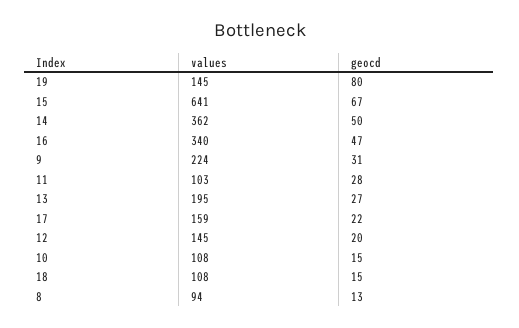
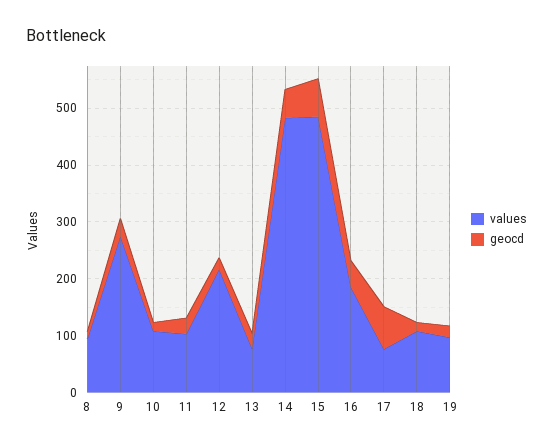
  {
    "values": {
-     "19": 145,
+     "19": 100,
-     "15": 641,
+     "15": 480,
-     "14": 362,
+     "14": 480,
-     "16": 340,
+     "16": 180,
-     "9": 224,
+     "9": 280,
      "11": 103,
-     "13": 195,
+     "13": 80,
-     "17": 159,
+     "17": 80,
-     "12": 145,
+     "12": 220,
      "10": 108,
      "18": 108,
      "8": 94
    },
    "geocd": {
-     "19": 80,
+     "19": 20,
      "15": 67,
      "14": 50,
      "16": 47,
      "9": 31,
      "11": 28,
      "13": 27,
-     "17": 22,
+     "17": 80,
      "12": 20,
      "10": 15,
      "18": 15,
      "8": 13
    }
  }

